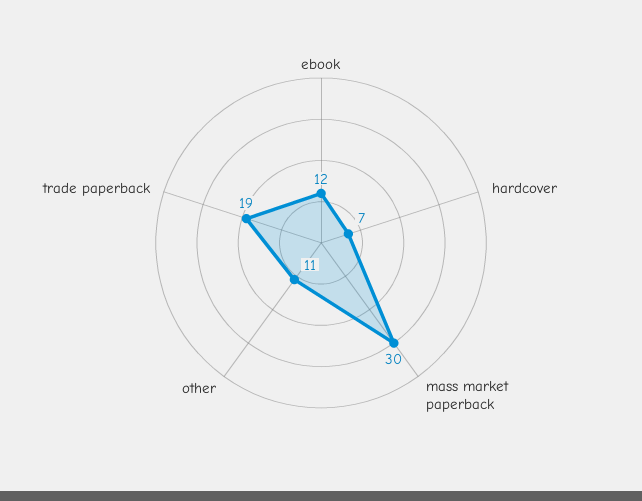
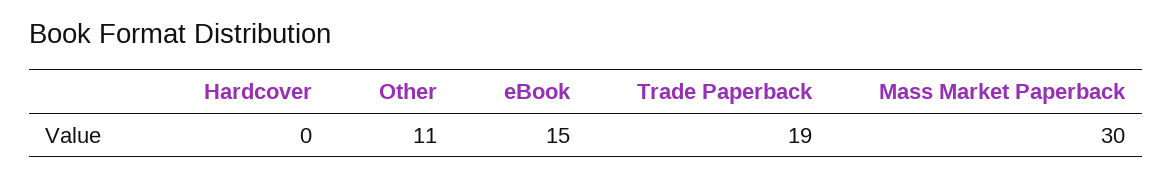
  {
-   "ebook": 12,
+   "ebook": 15,
-   "hardcover": 7,
+   "hardcover": 0,
    "mass market paperback": 30,
    "other": 11,
    "trade paperback": 19
  }

